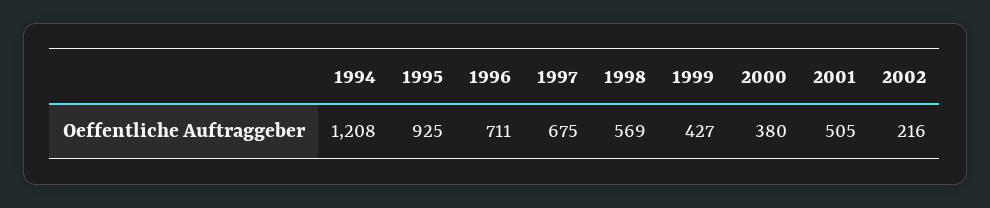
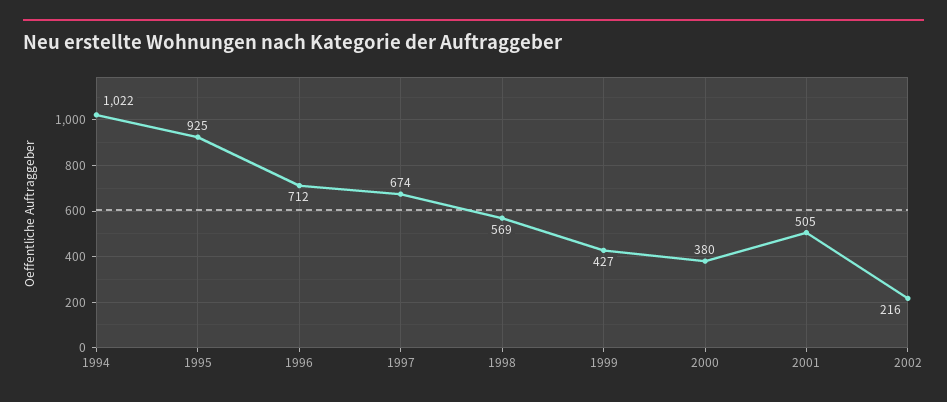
  {
-   "1994": 1208,
+   "1994": 1022,
    "1995": 925,
-   "1996": 711,
+   "1996": 712,
-   "1997": 675,
+   "1997": 674,
    "1998": 569,
    "1999": 427,
    "2000": 380,
    "2001": 505,
    "2002": 216
  }

